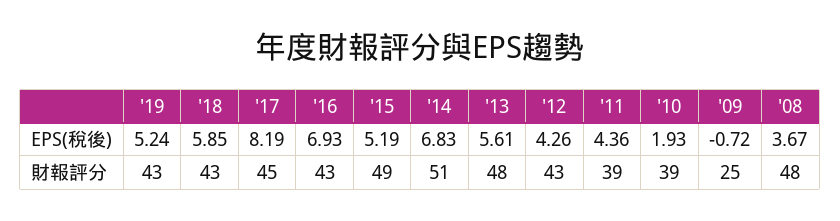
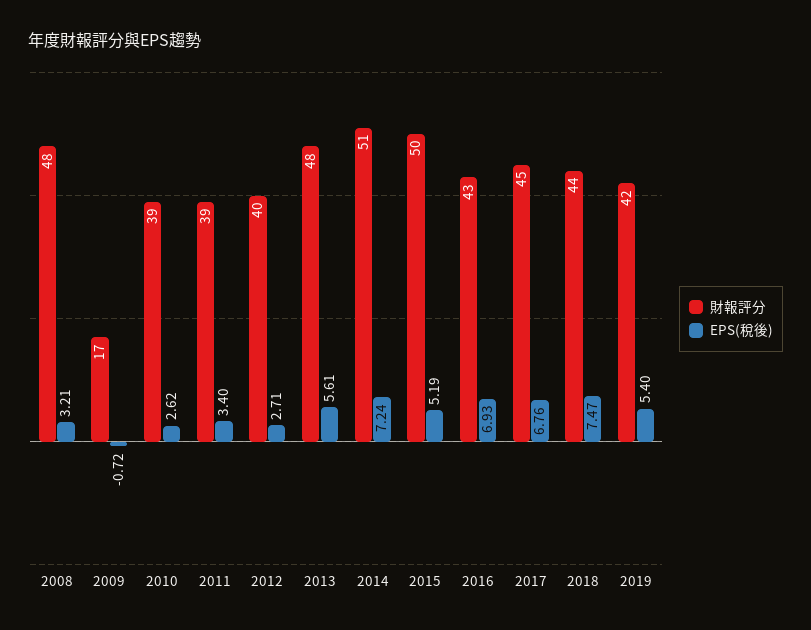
  {
    "EPS(稅後)": {
-     "'19": 5.24,
+     "'19": 5.4,
-     "'18": 5.85,
+     "'18": 7.47,
-     "'17": 8.19,
+     "'17": 6.76,
      "'16": 6.93,
      "'15": 5.19,
-     "'14": 6.83,
+     "'14": 7.24,
      "'13": 5.61,
-     "'12": 4.26,
+     "'12": 2.71,
-     "'11": 4.36,
+     "'11": 3.4,
-     "'10": 1.93,
+     "'10": 2.62,
      "'09": -0.72,
-     "'08": 3.67
+     "'08": 3.21
    },
    "財報評分": {
-     "'19": 43,
+     "'19": 42,
-     "'18": 43,
+     "'18": 44,
      "'17": 45,
      "'16": 43,
-     "'15": 49,
+     "'15": 50,
      "'14": 51,
      "'13": 48,
-     "'12": 43,
+     "'12": 40,
      "'11": 39,
      "'10": 39,
-     "'09": 25,
+     "'09": 17,
      "'08": 48
    }
  }

